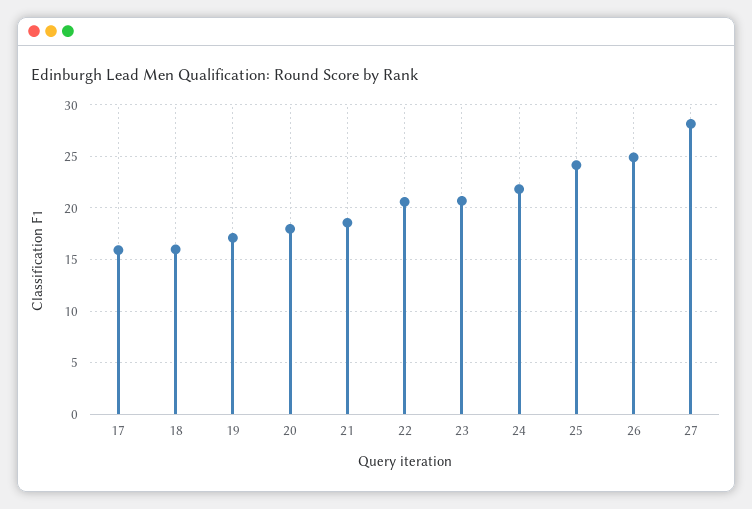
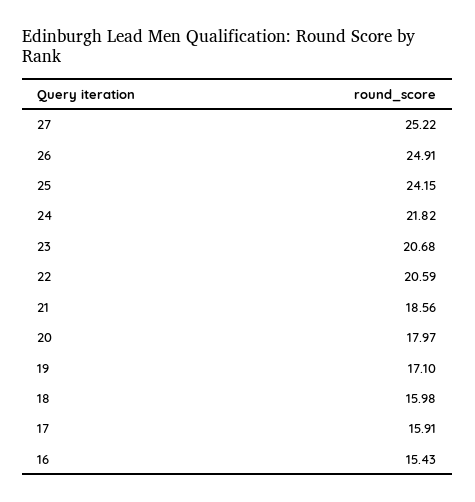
  {
    "17": 15.91,
    "18": 15.98,
    "19": 17.1,
    "20": 17.97,
    "21": 18.56,
    "22": 20.59,
    "23": 20.68,
    "24": 21.82,
    "25": 24.15,
    "26": 24.91,
-   "27": 28
+   "27": 25.22,
+   "16": 15.43
  }

